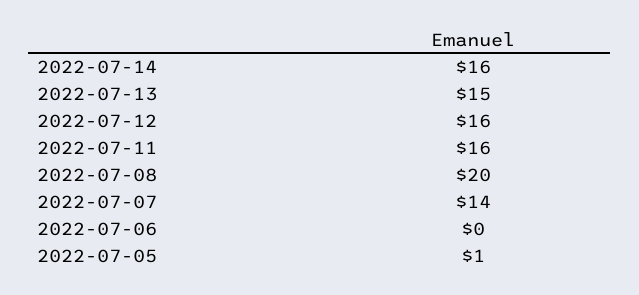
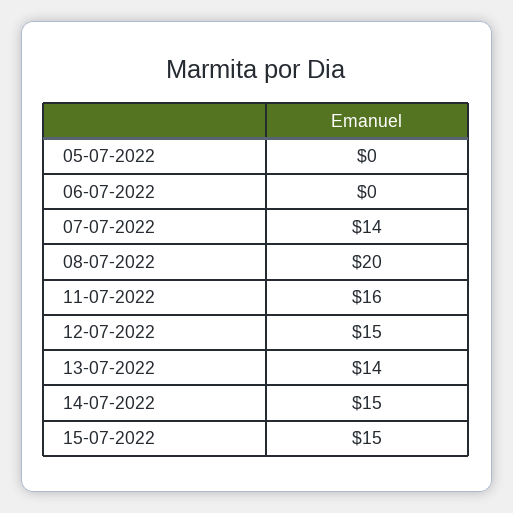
  {
-   "2022-07-14": 16,
+   "2022-07-14": 15,
-   "2022-07-13": 15,
+   "2022-07-13": 14,
-   "2022-07-12": 16,
+   "2022-07-12": 15,
    "2022-07-11": 16,
    "2022-07-08": 20,
    "2022-07-07": 14,
    "2022-07-06": 0,
-   "2022-07-05": 1
+   "2022-07-05": 0,
+   "15-07-2022": 15
  }

